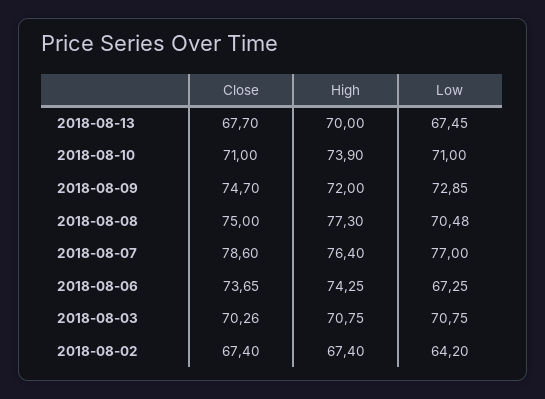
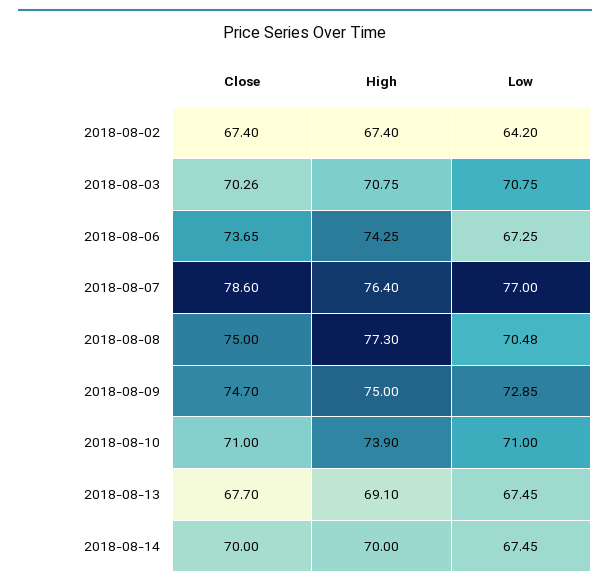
  {
    "Close": {
      "2018-08-13": 67.7,
      "2018-08-10": 71,
      "2018-08-09": 74.7,
      "2018-08-08": 75,
      "2018-08-07": 78.6,
      "2018-08-06": 73.65,
      "2018-08-03": 70.26,
-     "2018-08-02": 67.4
+     "2018-08-02": 67.4,
+     "2018-08-14": 70
    },
    "High": {
-     "2018-08-13": 70,
+     "2018-08-13": 69.1,
      "2018-08-10": 73.9,
-     "2018-08-09": 72,
+     "2018-08-09": 75,
      "2018-08-08": 77.3,
      "2018-08-07": 76.4,
      "2018-08-06": 74.25,
      "2018-08-03": 70.75,
-     "2018-08-02": 67.4
+     "2018-08-02": 67.4,
+     "2018-08-14": 70
    },
    "Low": {
      "2018-08-13": 67.45,
      "2018-08-10": 71,
      "2018-08-09": 72.85,
      "2018-08-08": 70.48,
      "2018-08-07": 77,
      "2018-08-06": 67.25,
      "2018-08-03": 70.75,
-     "2018-08-02": 64.2
+     "2018-08-02": 64.2,
+     "2018-08-14": 67.45
    }
  }

